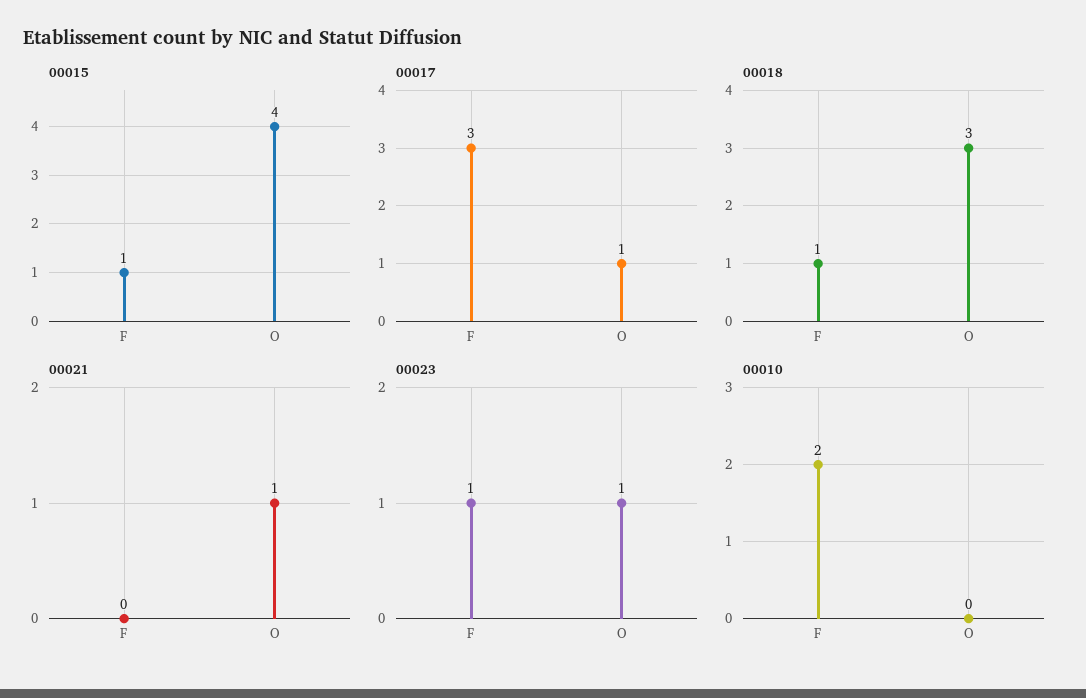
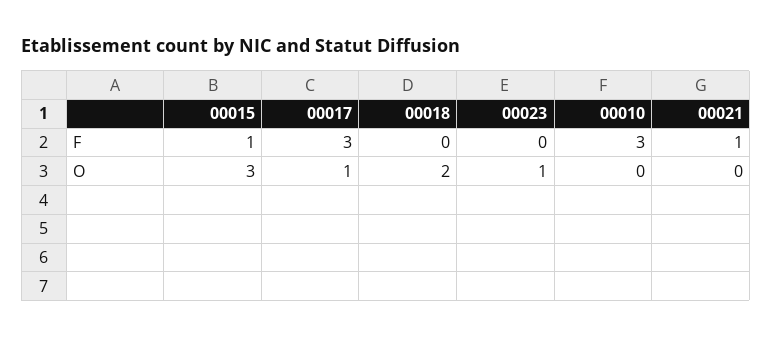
  {
    "00015": {
      "F": 1,
-     "O": 4
+     "O": 3
    },
    "00017": {
      "F": 3,
      "O": 1
    },
    "00018": {
-     "F": 1,
+     "F": 0,
-     "O": 3
+     "O": 2
    },
    "00021": {
-     "F": 0,
+     "F": 1,
-     "O": 1
+     "O": 0
    },
    "00023": {
-     "F": 1,
+     "F": 0,
      "O": 1
    },
    "00010": {
-     "F": 2,
+     "F": 3,
      "O": 0
    }
  }

